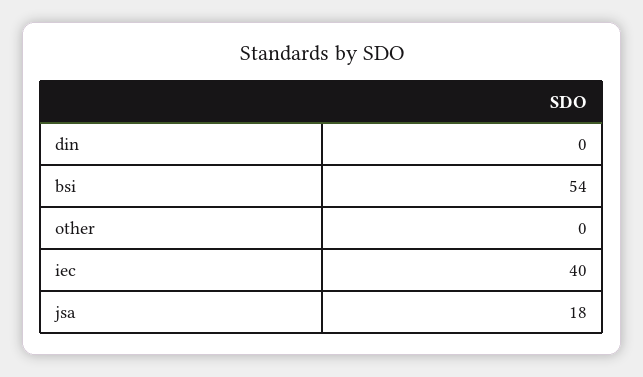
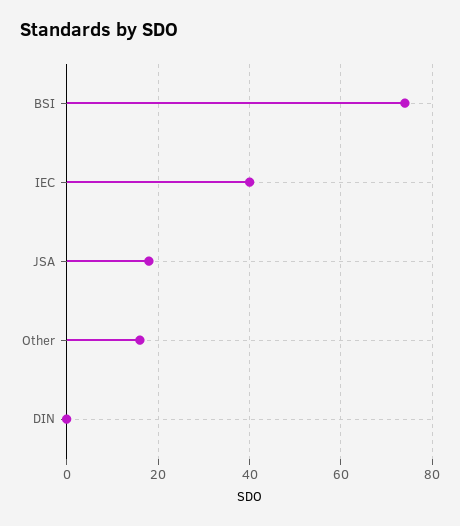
  {
    "din": 0,
-   "bsi": 54,
+   "bsi": 75,
-   "other": 0,
+   "other": 15,
    "iec": 40,
    "jsa": 18
  }

